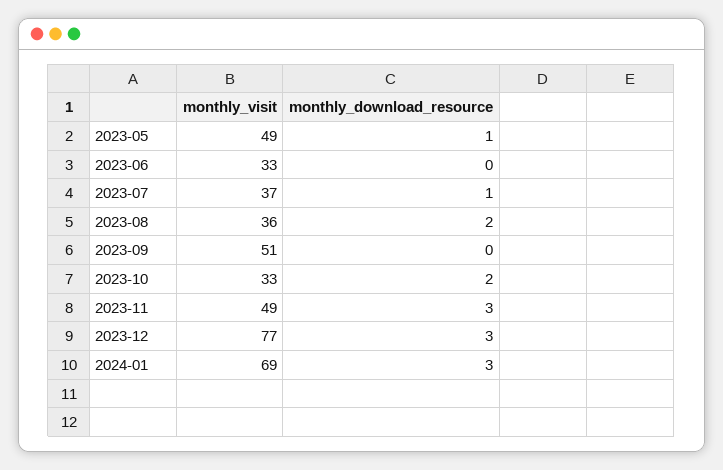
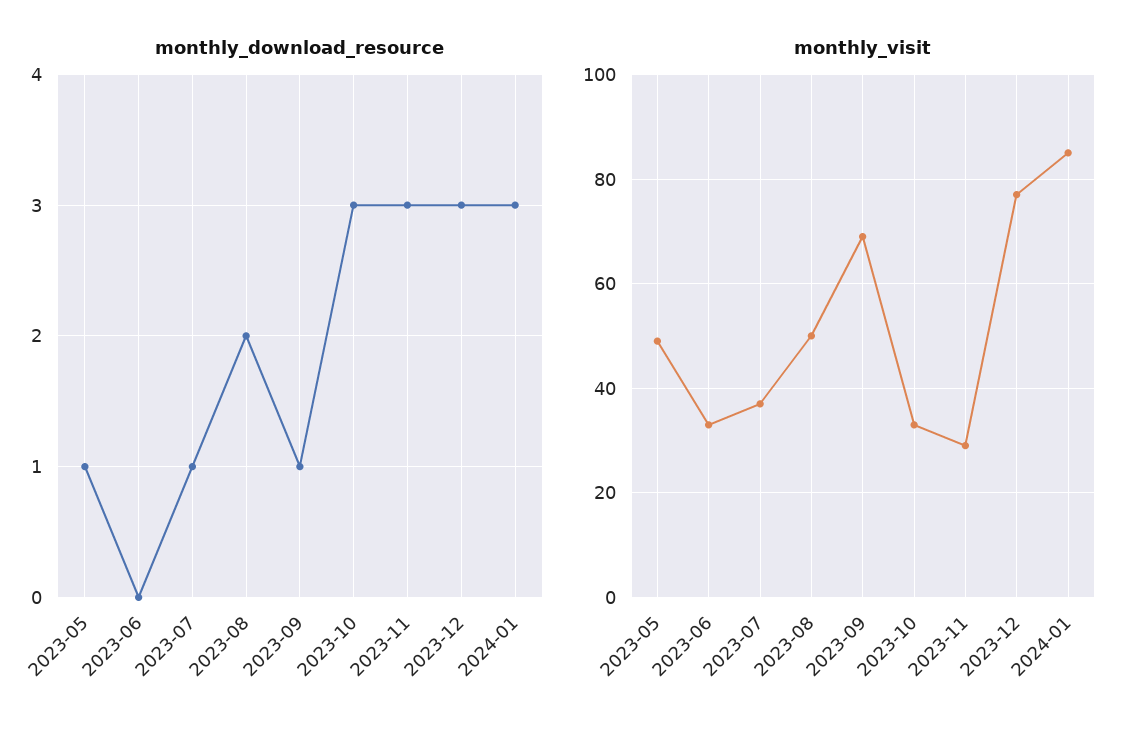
  {
    "monthly_visit": {
      "2023-05": 49,
      "2023-06": 33,
      "2023-07": 37,
-     "2023-08": 36,
+     "2023-08": 50,
-     "2023-09": 51,
+     "2023-09": 70,
      "2023-10": 33,
-     "2023-11": 49,
+     "2023-11": 30,
      "2023-12": 77,
-     "2024-01": 69
+     "2024-01": 85
    },
    "monthly_download_resource": {
      "2023-05": 1,
      "2023-06": 0,
      "2023-07": 1,
      "2023-08": 2,
-     "2023-09": 0,
+     "2023-09": 1,
-     "2023-10": 2,
+     "2023-10": 3,
      "2023-11": 3,
      "2023-12": 3,
      "2024-01": 3
    }
  }

